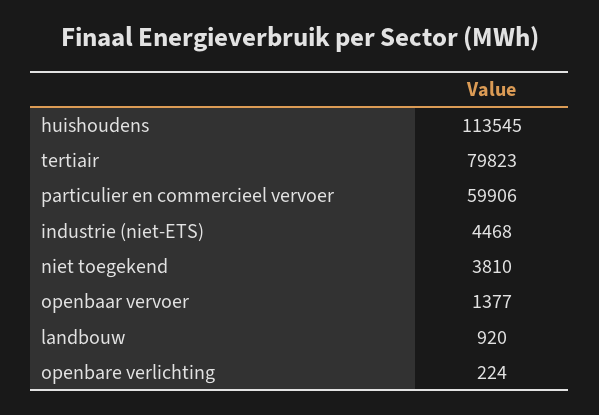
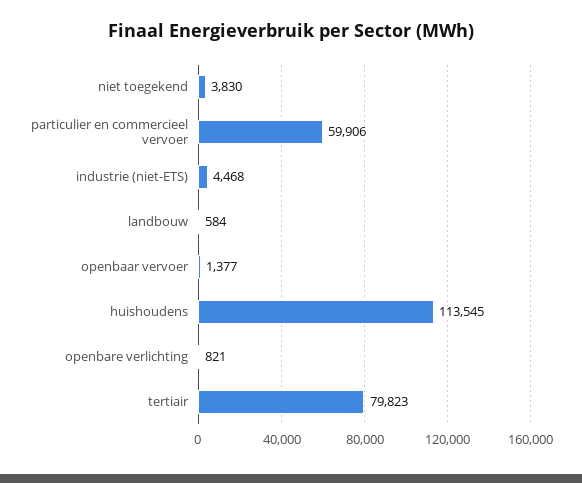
  {
    "huishoudens": 113545,
    "tertiair": 79823,
    "particulier en commercieel vervoer": 59906,
    "industrie (niet-ETS)": 4468,
-   "niet toegekend": 3810,
+   "niet toegekend": 3830,
    "openbaar vervoer": 1377,
-   "landbouw": 920,
+   "landbouw": 584,
-   "openbare verlichting": 224
+   "openbare verlichting": 821
  }

